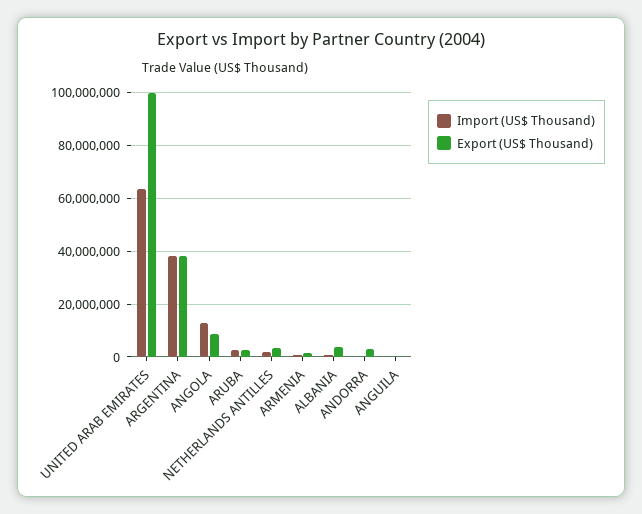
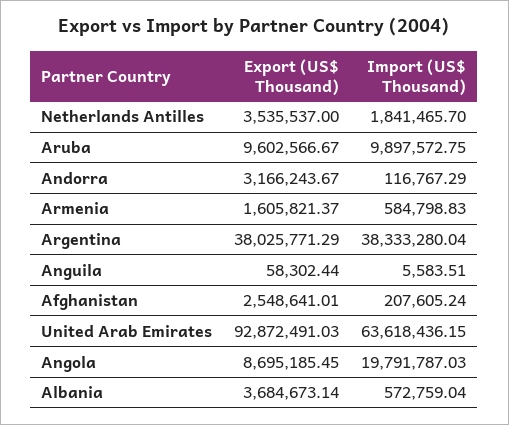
  {
    "Import (US$ Thousand)": {
      "UNITED ARAB EMIRATES": 63618436.15,
      "ARGENTINA": 38333280.04,
-     "ANGOLA": 12500000,
+     "ANGOLA": 19791787.03,
-     "ARUBA": 2500000,
+     "ARUBA": 9897572.75,
      "NETHERLANDS ANTILLES": 1841465.7,
      "ARMENIA": 584798.83,
      "ALBANIA": 572759.04,
      "ANDORRA": 116767.29,
-     "ANGUILA": 5583.51
+     "ANGUILA": 5583.51,
+     "Afghanistan": 207605.24
    },
    "Export (US$ Thousand)": {
-     "UNITED ARAB EMIRATES": 100000000,
+     "UNITED ARAB EMIRATES": 92872491.03,
      "ARGENTINA": 38025771.29,
      "ANGOLA": 8695185.45,
-     "ARUBA": 2500000,
+     "ARUBA": 9602566.67,
      "NETHERLANDS ANTILLES": 3535537,
      "ARMENIA": 1605821.37,
      "ALBANIA": 3684673.14,
      "ANDORRA": 3166243.67,
-     "ANGUILA": 58302.44
+     "ANGUILA": 58302.44,
+     "Afghanistan": 2548641.01
    }
  }

